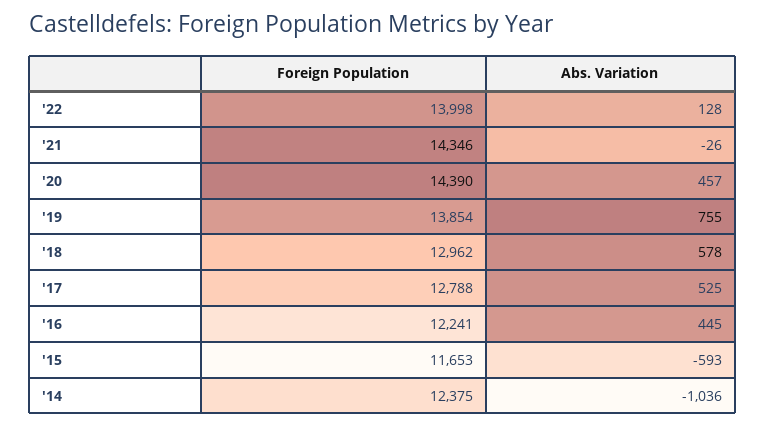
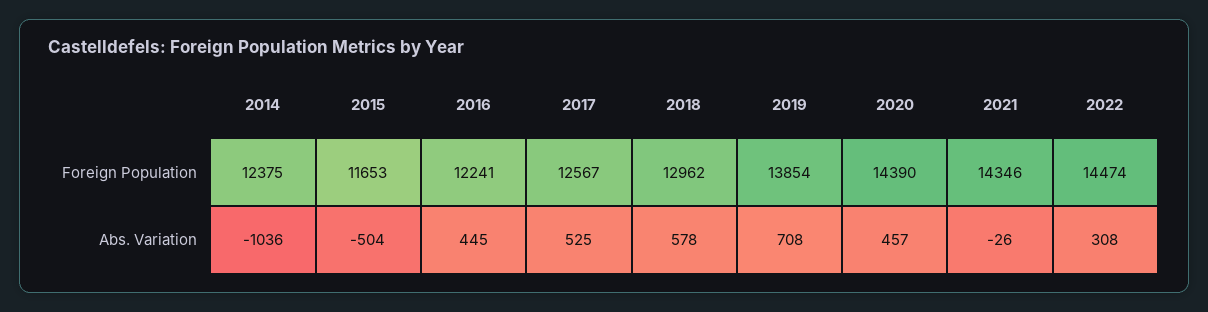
  {
    "Foreign Population": {
-     "'22": 13998,
+     "'22": 14474,
      "'21": 14346,
      "'20": 14390,
      "'19": 13854,
      "'18": 12962,
-     "'17": 12788,
+     "'17": 12567,
      "'16": 12241,
      "'15": 11653,
      "'14": 12375
    },
    "Abs. Variation": {
-     "'22": 128,
+     "'22": 308,
      "'21": -26,
      "'20": 457,
-     "'19": 755,
+     "'19": 708,
      "'18": 578,
      "'17": 525,
      "'16": 445,
-     "'15": -593,
+     "'15": -504,
      "'14": -1036
    }
  }

